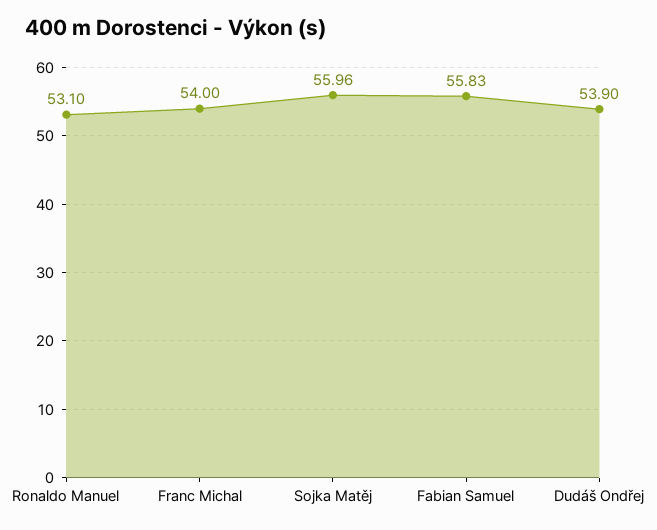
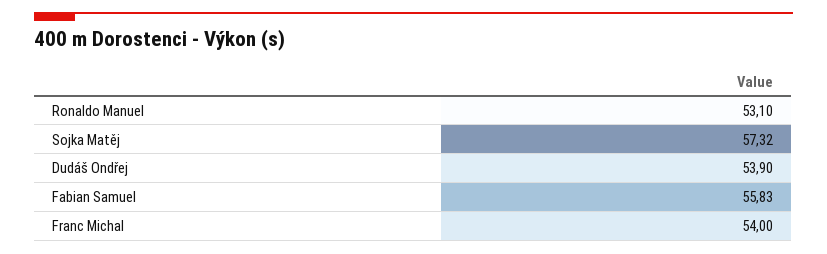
  {
    "Ronaldo Manuel": 53.1,
    "Franc Michal": 54,
-   "Sojka Matěj": 55.96,
+   "Sojka Matěj": 57.32,
    "Fabian Samuel": 55.83,
    "Dudáš Ondřej": 53.9
  }

